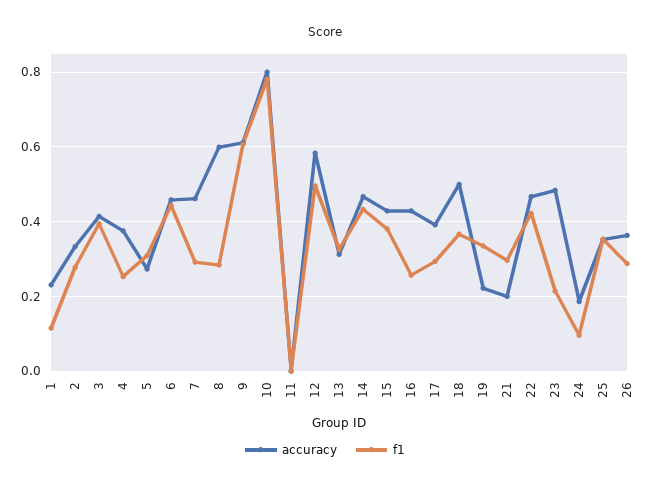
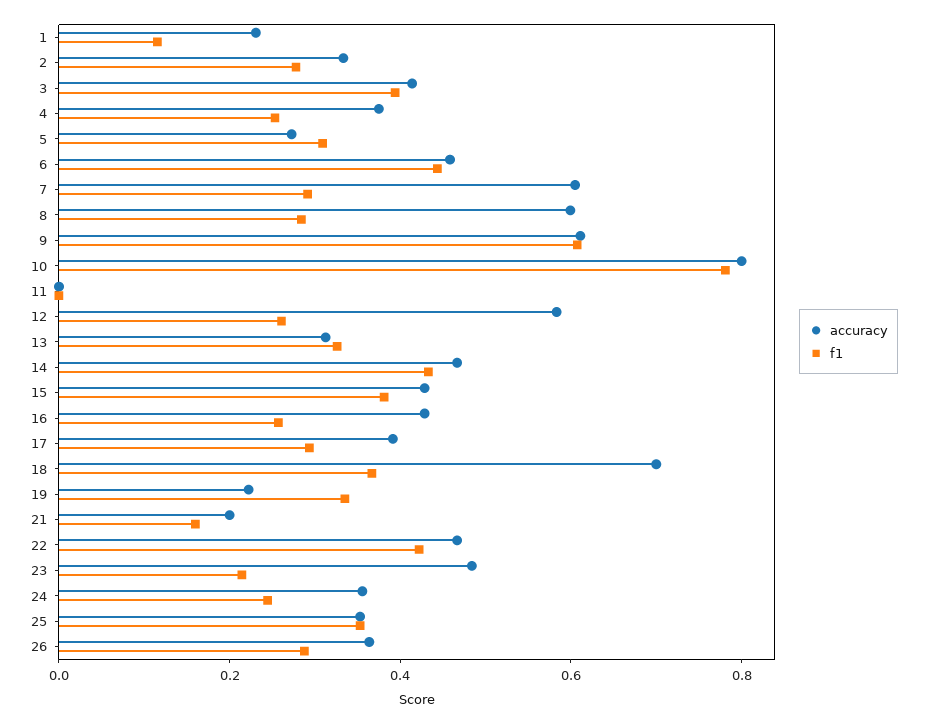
  {
    "accuracy": {
      "1": 0.24,
      "2": 0.34,
      "3": 0.42,
      "4": 0.38,
      "5": 0.28,
      "6": 0.46,
-     "7": 0.46,
+     "7": 0.6,
      "8": 0.6,
      "9": 0.62,
      "10": 0.8,
      "11": 0,
      "12": 0.58,
      "13": 0.32,
      "14": 0.46,
      "15": 0.42,
      "16": 0.42,
      "17": 0.4,
-     "18": 0.5,
+     "18": 0.7,
      "19": 0.22,
      "21": 0.2,
      "22": 0.46,
      "23": 0.48,
-     "24": 0.18,
+     "24": 0.35,
      "25": 0.36,
      "26": 0.36
    },
    "f1": {
      "1": 0.12,
      "2": 0.28,
      "3": 0.4,
      "4": 0.26,
      "5": 0.3,
      "6": 0.44,
      "7": 0.3,
      "8": 0.28,
      "9": 0.6,
      "10": 0.78,
      "11": 0,
-     "12": 0.5,
+     "12": 0.25,
      "13": 0.32,
      "14": 0.44,
      "15": 0.38,
      "16": 0.26,
      "17": 0.3,
      "18": 0.36,
      "19": 0.34,
-     "21": 0.3,
+     "21": 0.15,
      "22": 0.42,
      "23": 0.22,
-     "24": 0.1,
+     "24": 0.25,
      "25": 0.36,
      "26": 0.28
    }
  }

